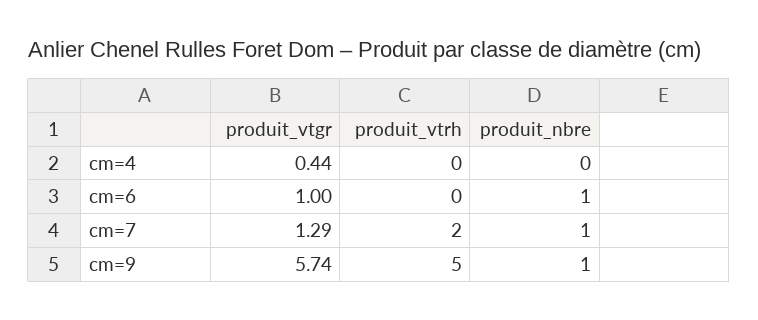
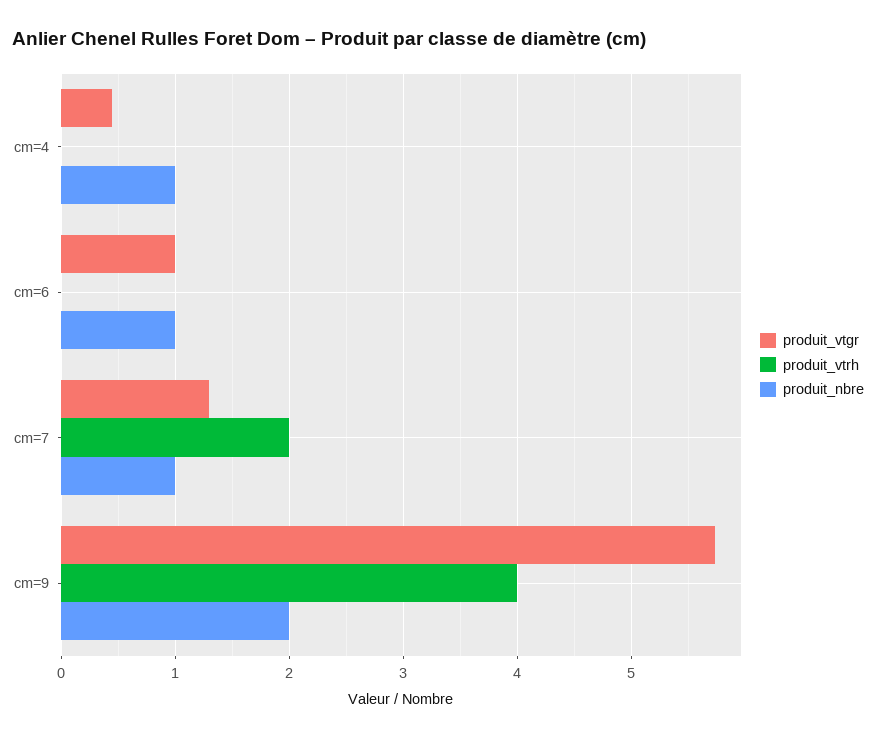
  {
    "produit_vtgr": {
      "cm=4": 0.44,
      "cm=6": 1,
      "cm=7": 1.29,
      "cm=9": 5.74
    },
    "produit_vtrh": {
      "cm=4": 0,
      "cm=6": 0,
      "cm=7": 2,
-     "cm=9": 5
+     "cm=9": 4
    },
    "produit_nbre": {
-     "cm=4": 0,
+     "cm=4": 1,
      "cm=6": 1,
      "cm=7": 1,
-     "cm=9": 1
+     "cm=9": 2
    }
  }

